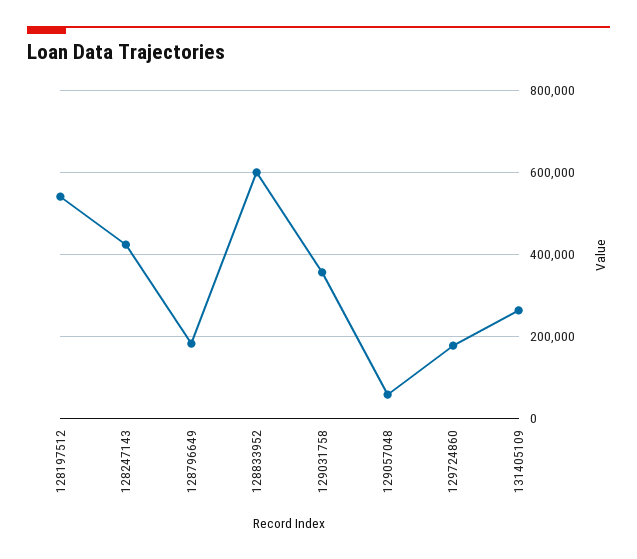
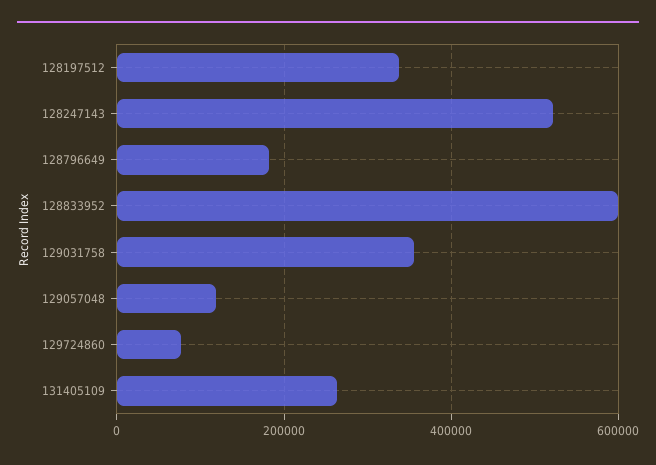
  {
-   "128197512": 540000,
+   "128197512": 340000,
-   "128247143": 420000,
+   "128247143": 520000,
    "128796649": 180000,
    "128833952": 600000,
    "129031758": 360000,
-   "129057048": 60000,
+   "129057048": 120000,
-   "129724860": 180000,
+   "129724860": 80000,
    "131405109": 260000
  }

